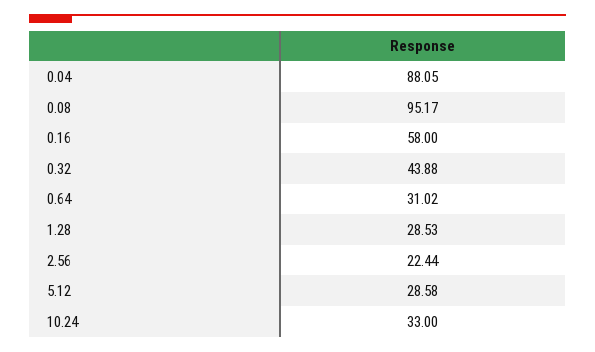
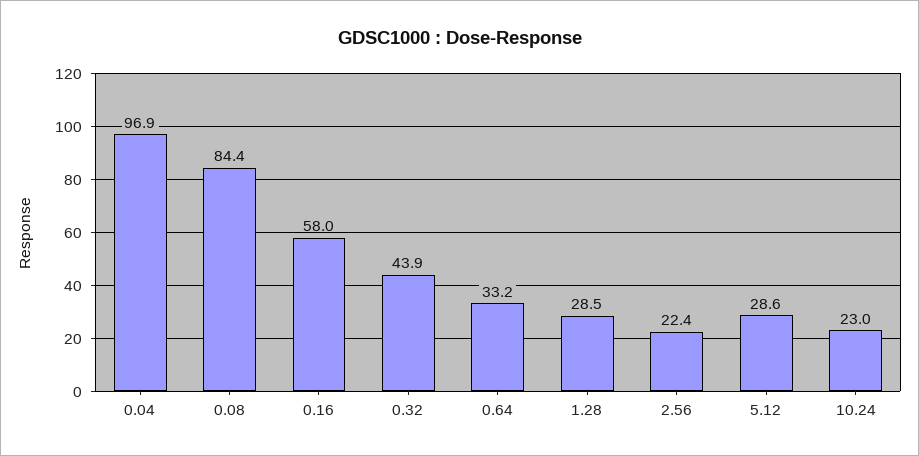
  {
-   "0.04": 88.05,
+   "0.04": 96.9,
-   "0.08": 95.17,
+   "0.08": 84.4,
    "0.16": 58,
    "0.32": 43.88,
-   "0.64": 31.02,
+   "0.64": 33.2,
    "1.28": 28.53,
    "2.56": 22.44,
    "5.12": 28.58,
-   "10.24": 33
+   "10.24": 23
  }

